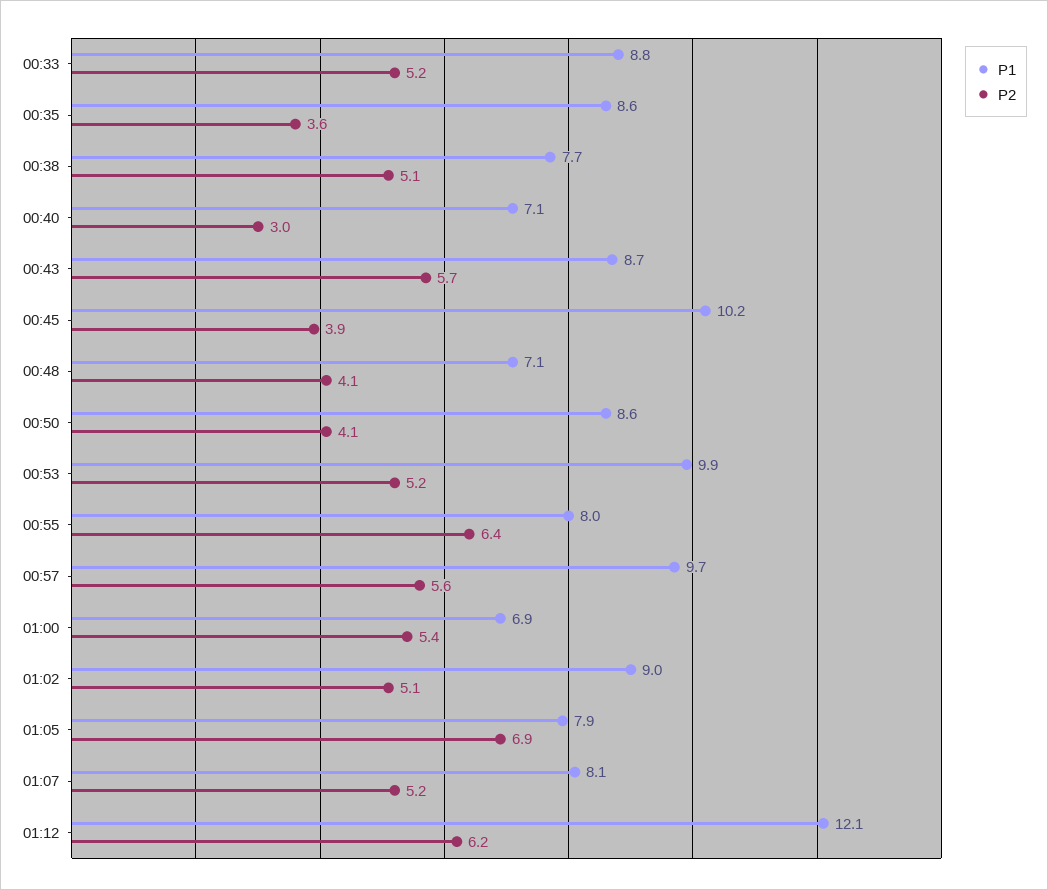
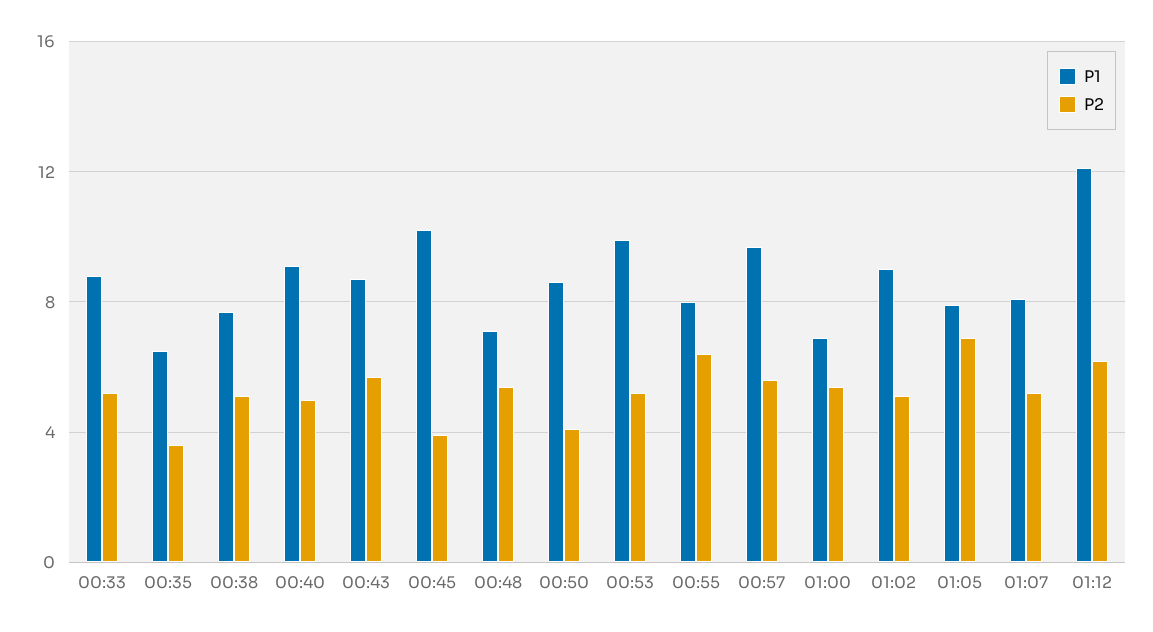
  {
    "P1": {
      "00:33": 8.8,
-     "00:35": 8.6,
+     "00:35": 6.5,
      "00:38": 7.7,
-     "00:40": 7.1,
+     "00:40": 9,
      "00:43": 8.7,
      "00:45": 10.2,
      "00:48": 7.1,
      "00:50": 8.6,
      "00:53": 9.9,
      "00:55": 8,
      "00:57": 9.7,
      "01:00": 6.9,
      "01:02": 9,
      "01:05": 7.9,
      "01:07": 8.1,
      "01:12": 12.1
    },
    "P2": {
      "00:33": 5.2,
      "00:35": 3.6,
      "00:38": 5.1,
-     "00:40": 3,
+     "00:40": 5,
      "00:43": 5.7,
      "00:45": 3.9,
-     "00:48": 4.1,
+     "00:48": 5.5,
      "00:50": 4.1,
      "00:53": 5.2,
      "00:55": 6.4,
      "00:57": 5.6,
      "01:00": 5.4,
      "01:02": 5.1,
      "01:05": 6.9,
      "01:07": 5.2,
      "01:12": 6.2
    }
  }

